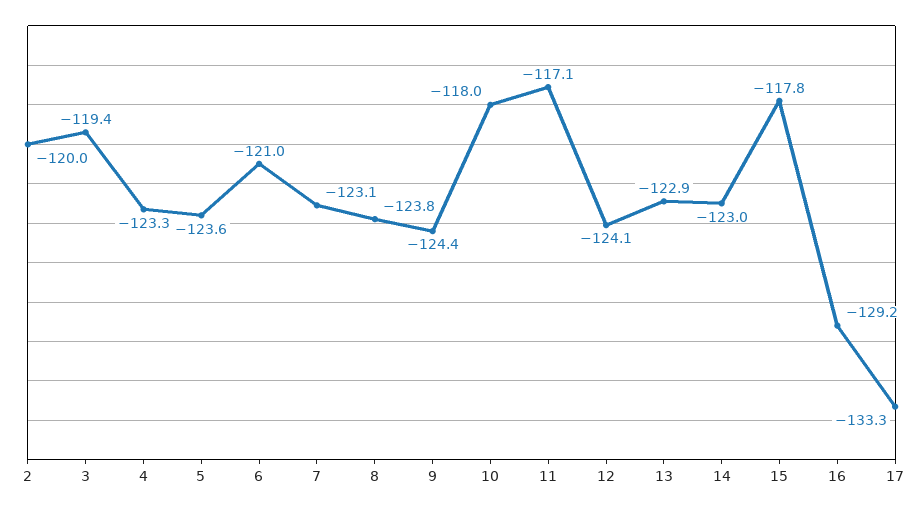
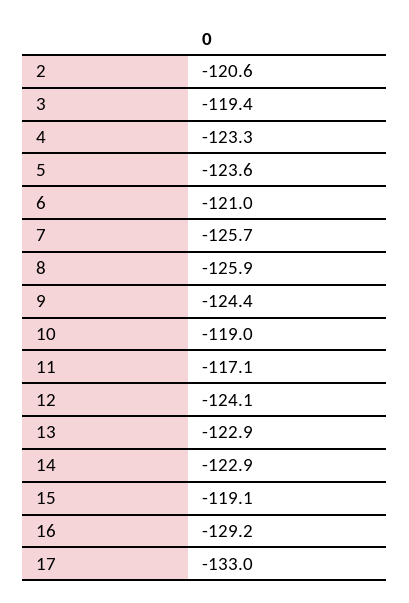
  {
-   "2": -120,
+   "2": -120.6,
    "3": -119.4,
    "4": -123.3,
    "5": -123.6,
    "6": -121,
-   "7": -123.1,
+   "7": -125.7,
-   "8": -123.8,
+   "8": -125.9,
    "9": -124.4,
-   "10": -118,
+   "10": -119,
    "11": -117.1,
    "12": -124.1,
    "13": -122.9,
-   "14": -123,
+   "14": -122.9,
-   "15": -117.8,
+   "15": -119.1,
    "16": -129.2,
-   "17": -133.3
+   "17": -133
  }

